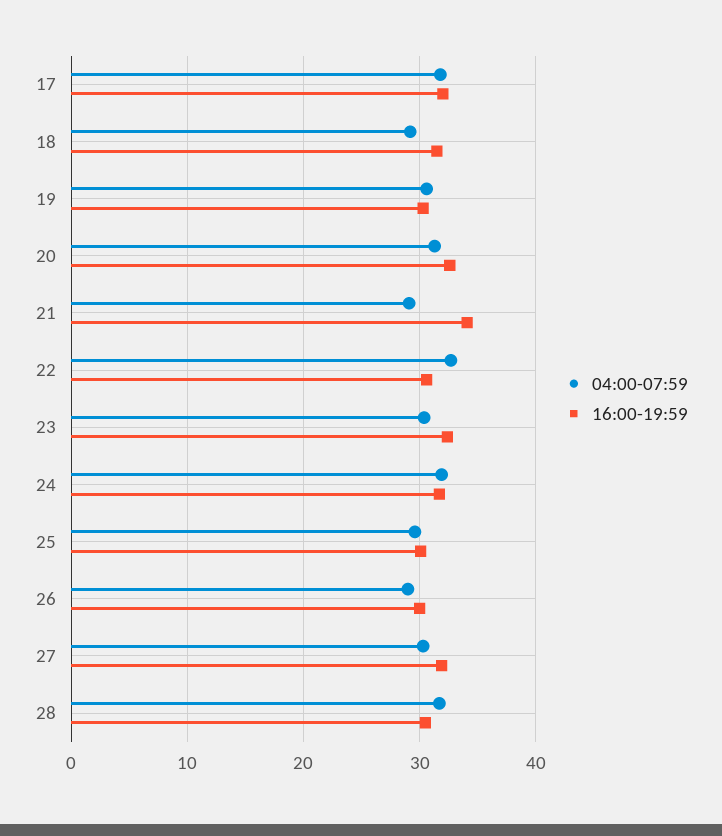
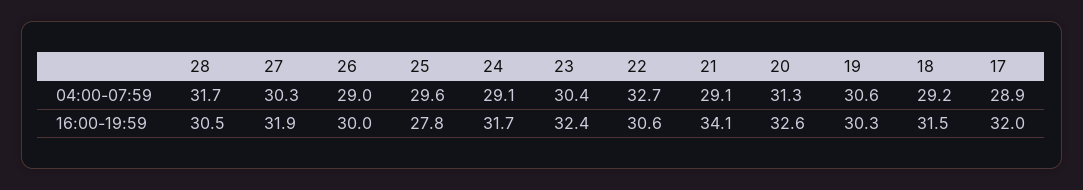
  {
    "04:00-07:59": {
-     "17": 32,
+     "17": 28.9,
      "18": 29.2,
      "19": 30.6,
      "20": 31.3,
      "21": 29.1,
      "22": 32.7,
      "23": 30.4,
-     "24": 32,
+     "24": 29.1,
      "25": 29.6,
      "26": 29,
      "27": 30.3,
      "28": 31.7
    },
    "16:00-19:59": {
      "17": 32,
      "18": 31.5,
      "19": 30.3,
      "20": 32.6,
      "21": 34.1,
      "22": 30.6,
      "23": 32.4,
      "24": 31.7,
-     "25": 30,
+     "25": 27.8,
      "26": 30,
      "27": 31.9,
      "28": 30.5
    }
  }

